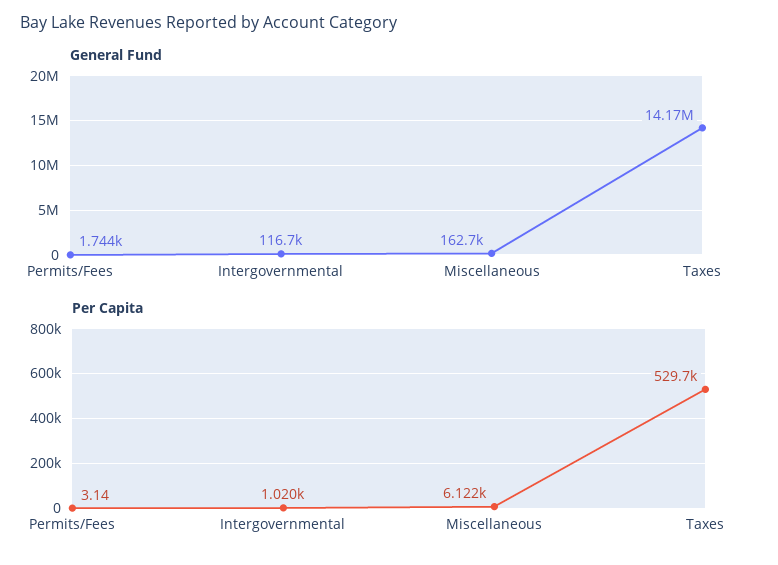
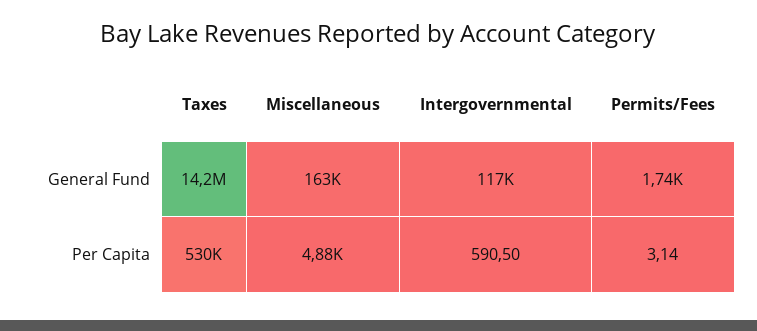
  {
    "General Fund": {
      "Permits/Fees": 1744,
      "Intergovernmental": 116700,
      "Miscellaneous": 162700,
      "Taxes": 14170000
    },
    "Per Capita": {
      "Permits/Fees": 3.14,
-     "Intergovernmental": 1020,
+     "Intergovernmental": 590.5,
-     "Miscellaneous": 6122,
+     "Miscellaneous": 4880,
      "Taxes": 529700
    }
  }

